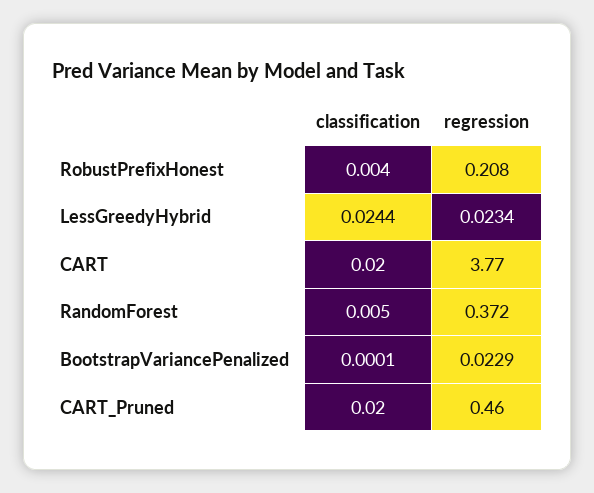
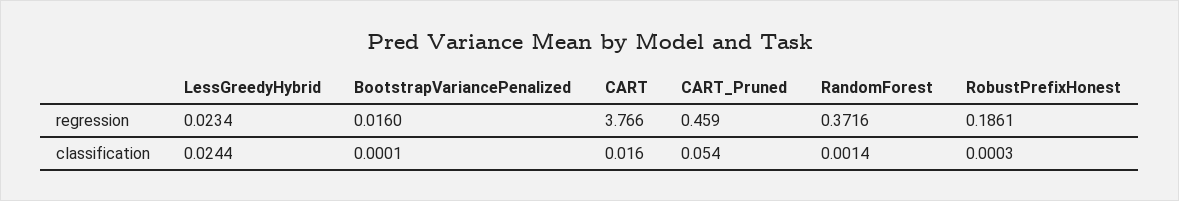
  {
    "classification": {
-     "RobustPrefixHonest": 0.004,
+     "RobustPrefixHonest": 0.0003,
      "LessGreedyHybrid": 0.0244,
      "CART": 0.016,
-     "RandomForest": 0.005,
+     "RandomForest": 0.0014,
      "BootstrapVariancePenalized": 0.0001,
-     "CART_Pruned": 0.02
+     "CART_Pruned": 0.054
    },
    "regression": {
-     "RobustPrefixHonest": 0.208,
+     "RobustPrefixHonest": 0.1861,
      "LessGreedyHybrid": 0.0234,
      "CART": 3.766,
      "RandomForest": 0.3716,
-     "BootstrapVariancePenalized": 0.0229,
+     "BootstrapVariancePenalized": 0.016,
      "CART_Pruned": 0.459
    }
  }

